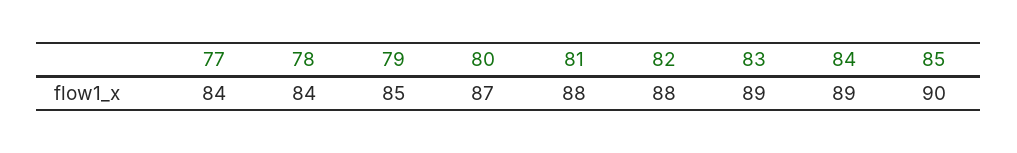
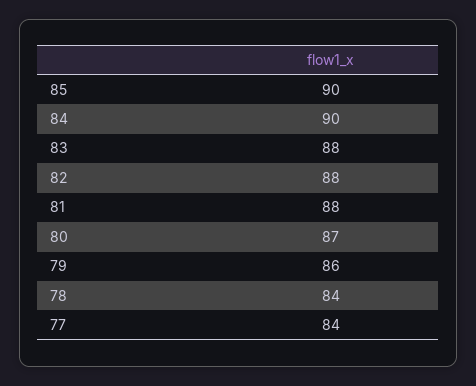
  {
    "77": 84,
    "78": 84,
-   "79": 85,
+   "79": 86,
    "80": 87,
    "81": 88,
    "82": 88,
-   "83": 89,
+   "83": 88,
-   "84": 89,
+   "84": 90,
    "85": 90
  }

